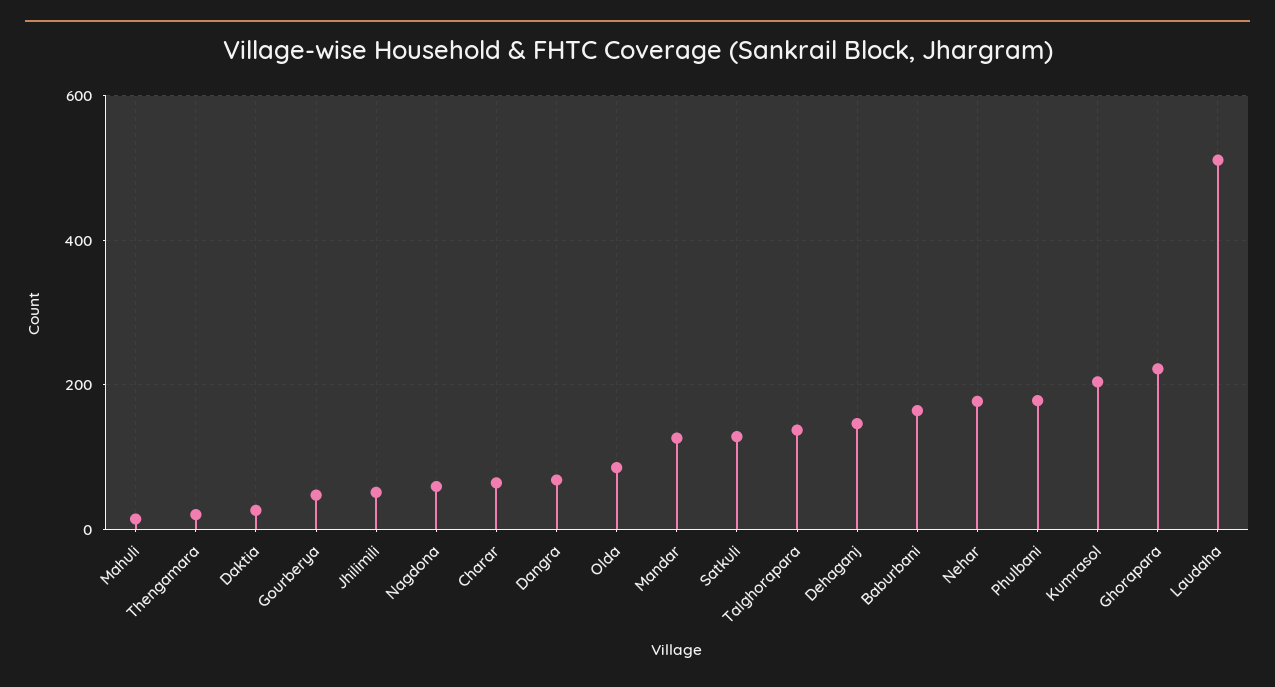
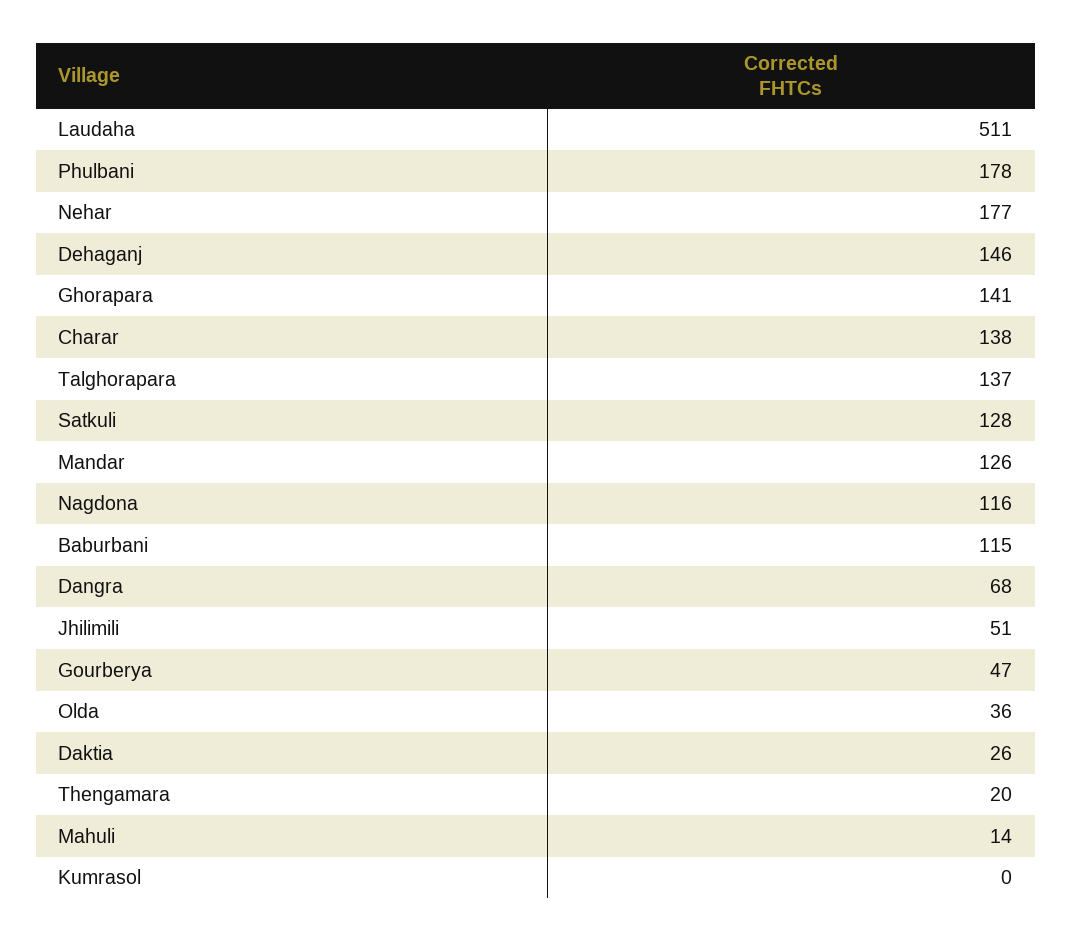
  {
    "Mahuli": 14,
    "Thengamara": 20,
    "Daktia": 26,
    "Gourberya": 47,
    "Jhilimili": 51,
-   "Nagdona": 60,
+   "Nagdona": 116,
-   "Charar": 60,
+   "Charar": 138,
    "Dangra": 68,
-   "Olda": 80,
+   "Olda": 36,
    "Mandar": 126,
    "Satkuli": 128,
    "Talghorapara": 137,
    "Dehaganj": 146,
-   "Baburbani": 160,
+   "Baburbani": 115,
    "Nehar": 177,
    "Phulbani": 178,
-   "Kumrasol": 200,
+   "Kumrasol": 0,
-   "Ghorapara": 220,
+   "Ghorapara": 141,
    "Laudaha": 511
  }

